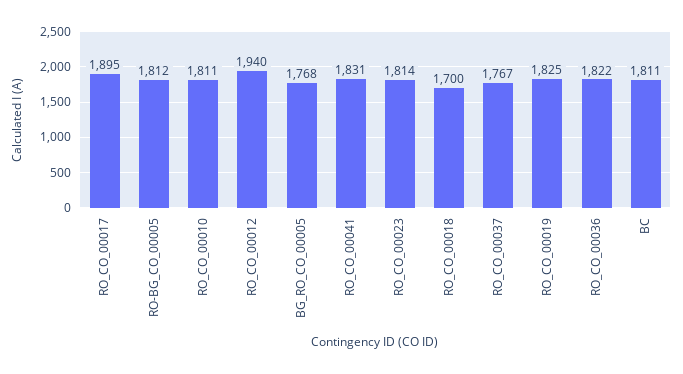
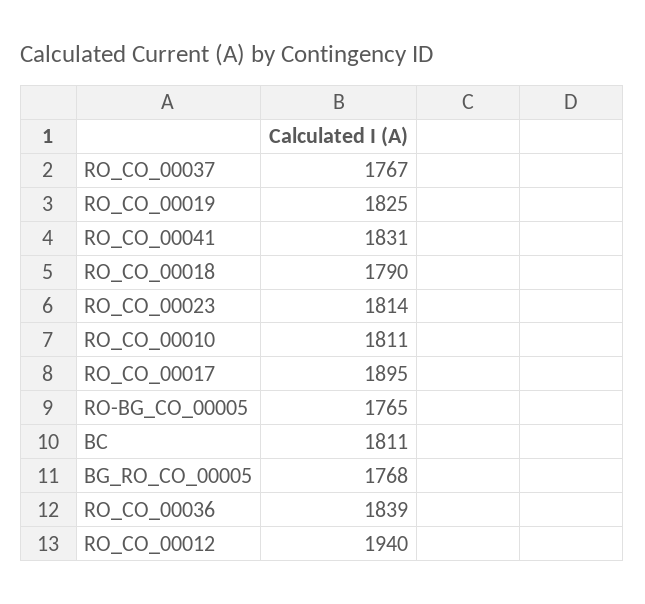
  {
    "RO_CO_00017": 1895,
-   "RO-BG_CO_00005": 1812,
+   "RO-BG_CO_00005": 1765,
    "RO_CO_00010": 1811,
    "RO_CO_00012": 1940,
    "BG_RO_CO_00005": 1768,
    "RO_CO_00041": 1831,
    "RO_CO_00023": 1814,
-   "RO_CO_00018": 1700,
+   "RO_CO_00018": 1790,
    "RO_CO_00037": 1767,
    "RO_CO_00019": 1825,
-   "RO_CO_00036": 1822,
+   "RO_CO_00036": 1839,
    "BC": 1811
  }

